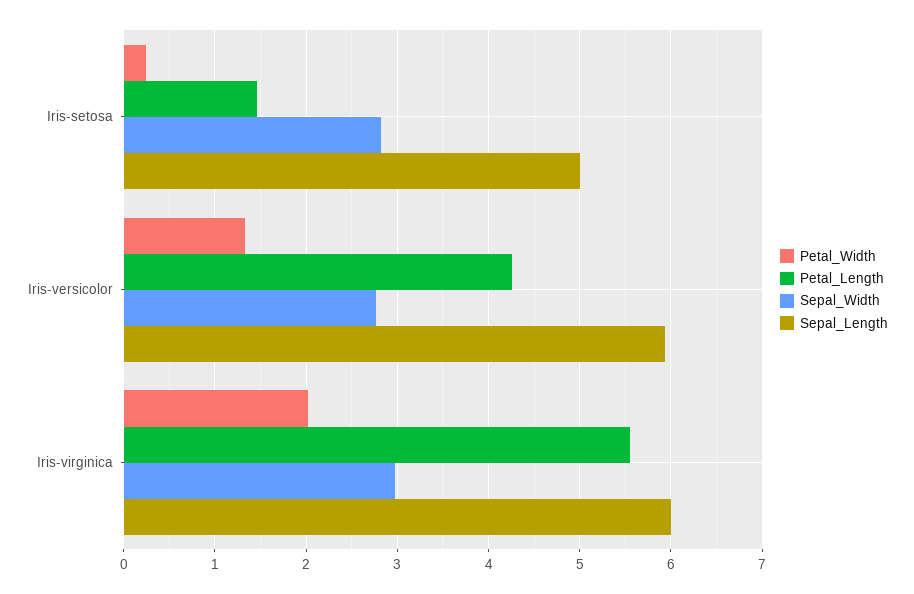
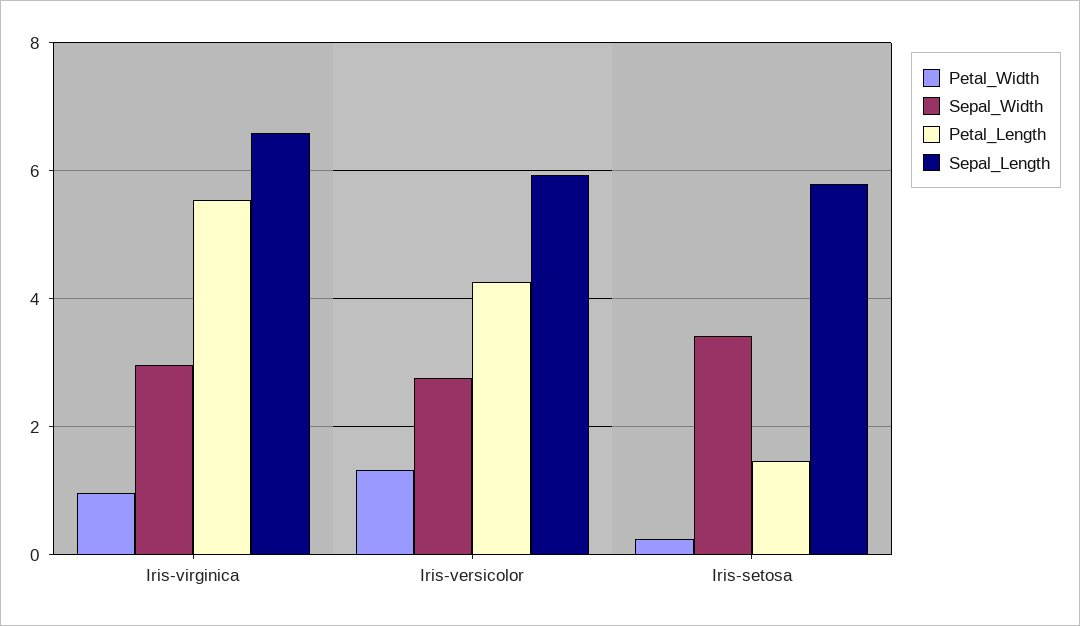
  {
    "Petal_Width": {
      "Iris-setosa": 0.2,
      "Iris-versicolor": 1.3,
-     "Iris-virginica": 2
+     "Iris-virginica": 1
    },
    "Petal_Length": {
      "Iris-setosa": 1.5,
      "Iris-versicolor": 4.3,
      "Iris-virginica": 5.6
    },
    "Sepal_Width": {
-     "Iris-setosa": 2.8,
+     "Iris-setosa": 3.4,
      "Iris-versicolor": 2.8,
      "Iris-virginica": 3
    },
    "Sepal_Length": {
-     "Iris-setosa": 5,
+     "Iris-setosa": 5.8,
      "Iris-versicolor": 5.9,
-     "Iris-virginica": 6
+     "Iris-virginica": 6.6
    }
  }

